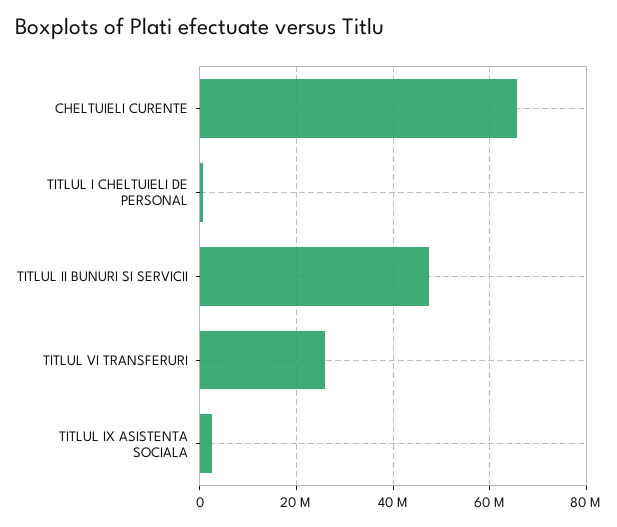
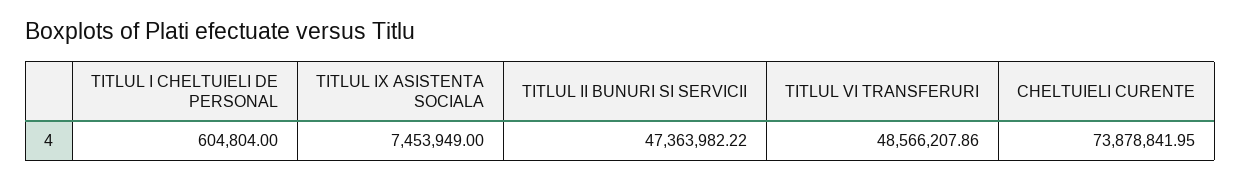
  {
-   "CHELTUIELI CURENTE": 66000000,
+   "CHELTUIELI CURENTE": 73878841.95,
    "TITLUL I CHELTUIELI DE PERSONAL": 604804,
    "TITLUL II BUNURI SI SERVICII": 47363982.22,
-   "TITLUL VI TRANSFERURI": 26000000,
+   "TITLUL VI TRANSFERURI": 48566207.86,
-   "TITLUL IX ASISTENTA SOCIALA": 2000000
+   "TITLUL IX ASISTENTA SOCIALA": 7453949
  }

